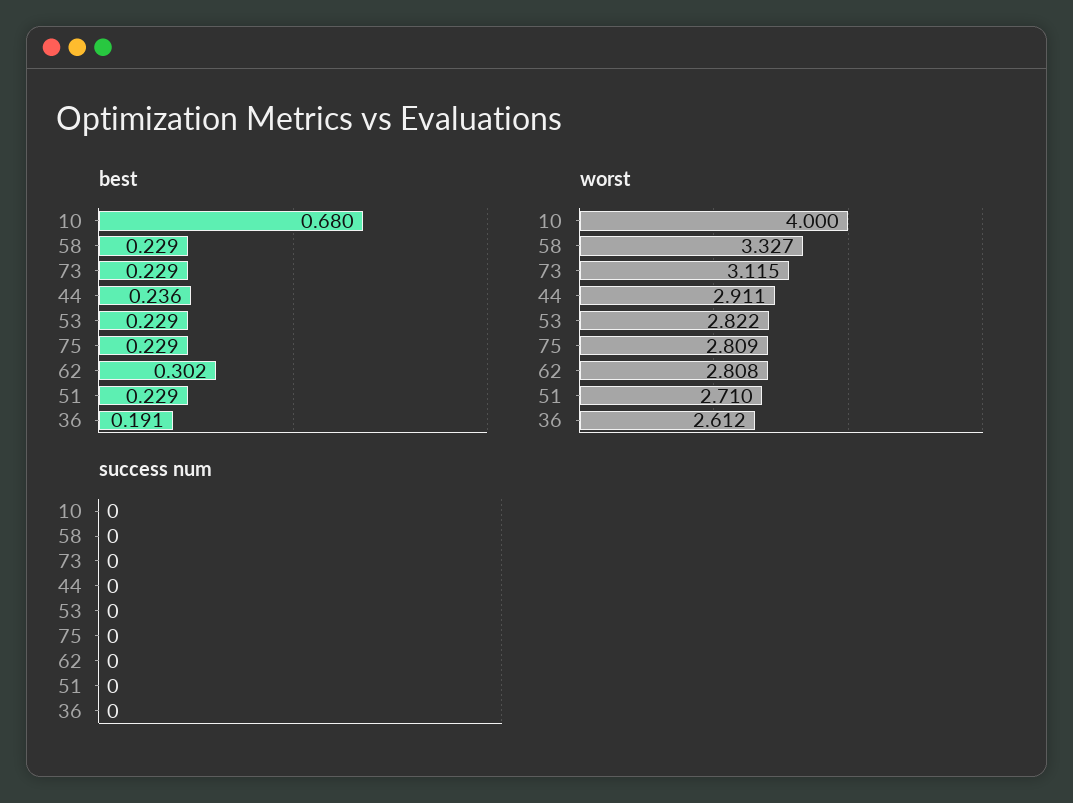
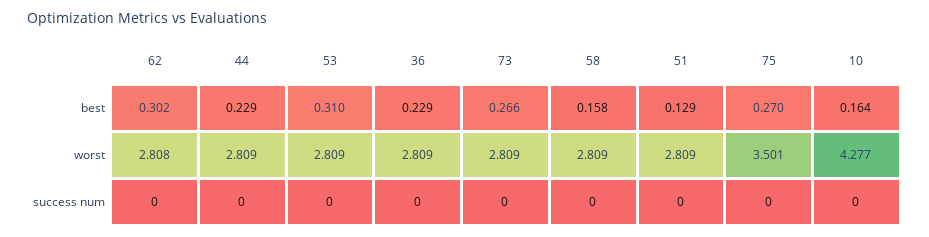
  {
    "best": {
-     "10": 0.68,
+     "10": 0.164,
-     "58": 0.229,
+     "58": 0.158,
-     "73": 0.229,
+     "73": 0.266,
-     "44": 0.236,
+     "44": 0.229,
-     "53": 0.229,
+     "53": 0.31,
-     "75": 0.229,
+     "75": 0.27,
      "62": 0.302,
-     "51": 0.229,
+     "51": 0.129,
-     "36": 0.191
+     "36": 0.229
    },
    "worst": {
-     "10": 4,
+     "10": 4.277,
-     "58": 3.327,
+     "58": 2.809,
-     "73": 3.115,
+     "73": 2.809,
-     "44": 2.911,
+     "44": 2.809,
-     "53": 2.822,
+     "53": 2.809,
-     "75": 2.809,
+     "75": 3.501,
      "62": 2.808,
-     "51": 2.71,
+     "51": 2.809,
-     "36": 2.612
+     "36": 2.809
    },
    "success num": {
      "10": 0,
      "58": 0,
      "73": 0,
      "44": 0,
      "53": 0,
      "75": 0,
      "62": 0,
      "51": 0,
      "36": 0
    }
  }

